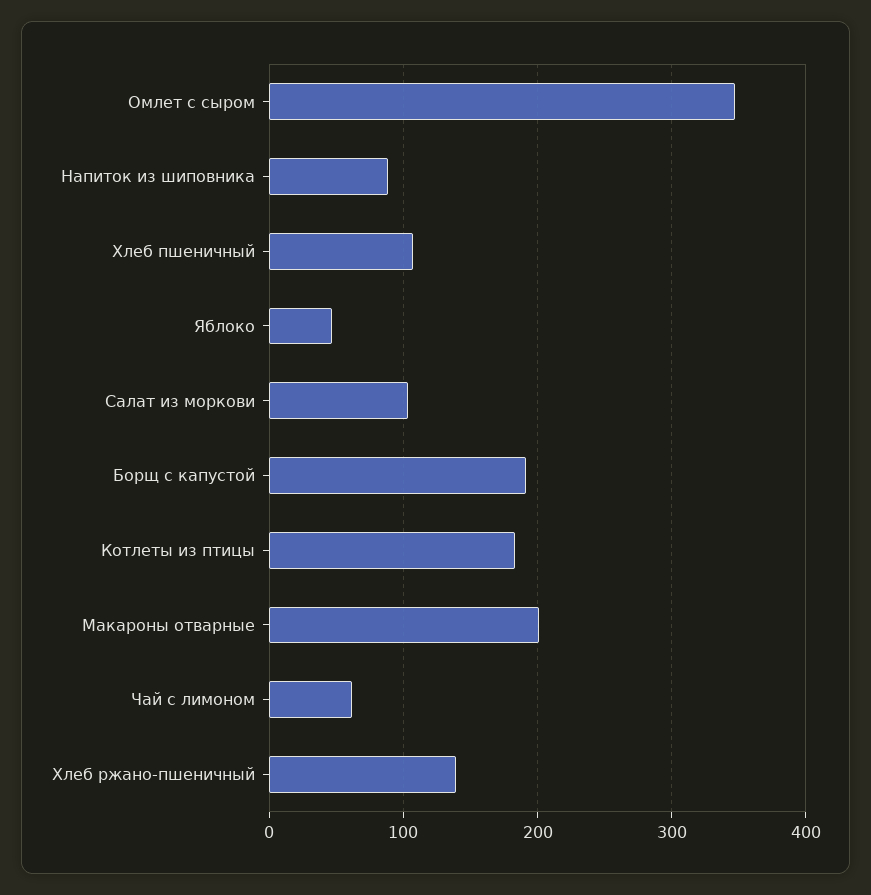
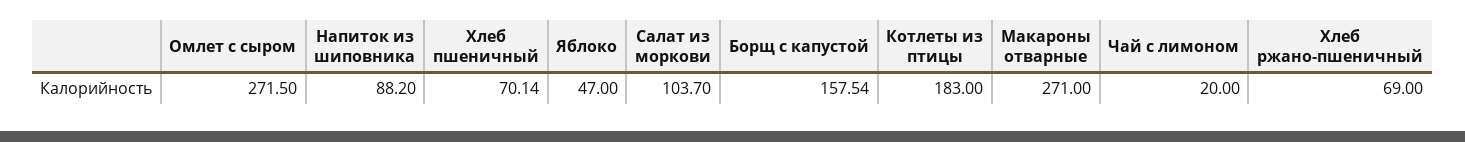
  {
-   "Омлет с сыром": 350,
+   "Омлет с сыром": 271.5,
    "Напиток из шиповника": 88.2,
-   "Хлеб пшеничный": 110,
+   "Хлеб пшеничный": 70.14,
    "Яблоко": 47,
    "Салат из моркови": 103.7,
-   "Борщ с капустой": 190,
+   "Борщ с капустой": 157.54,
    "Котлеты из птицы": 183,
-   "Макароны отварные": 200,
+   "Макароны отварные": 271,
-   "Чай с лимоном": 60,
+   "Чай с лимоном": 20,
-   "Хлеб ржано-пшеничный": 140
+   "Хлеб ржано-пшеничный": 69
  }

